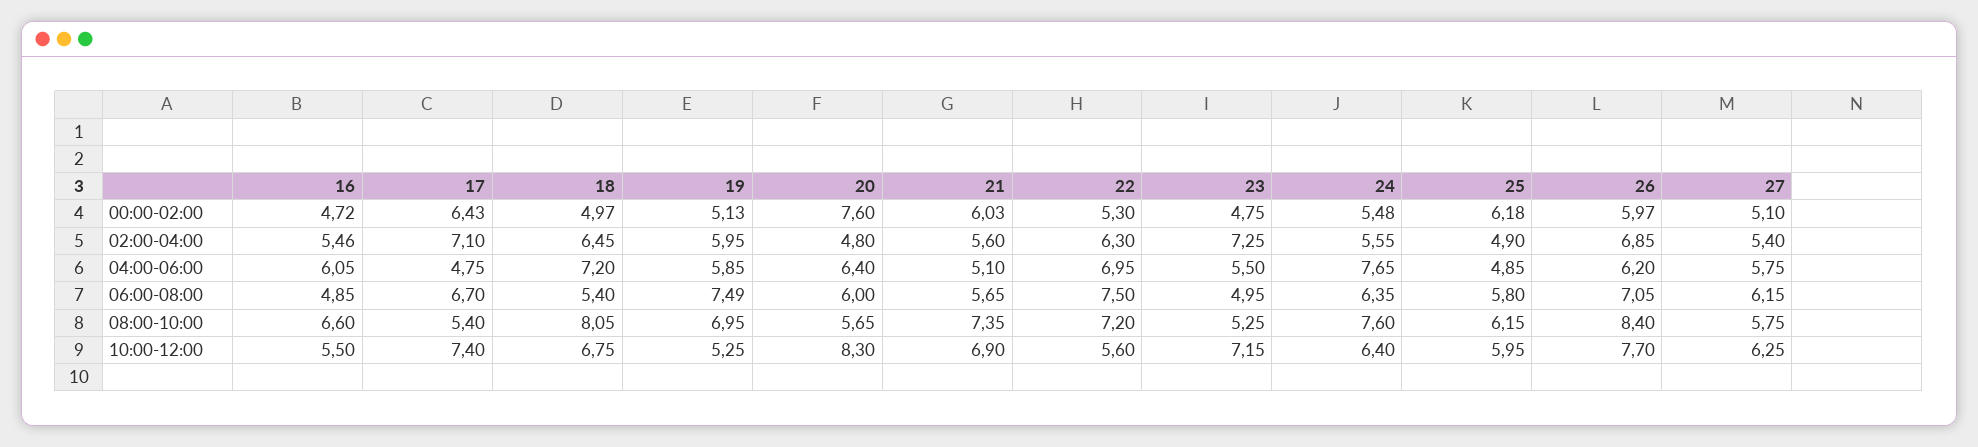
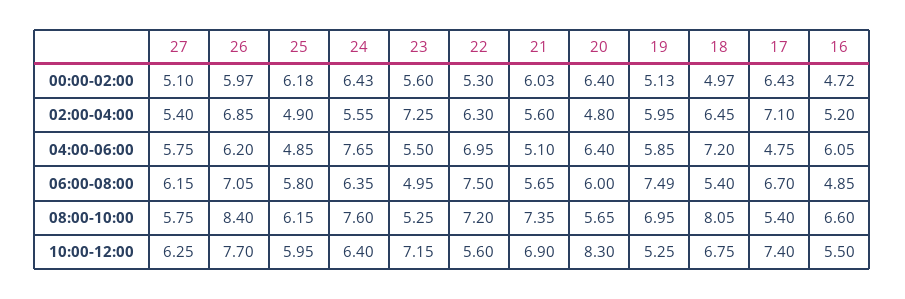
  {
    "16": {
      "00:00-02:00": 4.72,
-     "02:00-04:00": 5.46,
+     "02:00-04:00": 5.2,
      "04:00-06:00": 6.05,
      "06:00-08:00": 4.85,
      "08:00-10:00": 6.6,
      "10:00-12:00": 5.5
    },
    "17": {
      "00:00-02:00": 6.43,
      "02:00-04:00": 7.1,
      "04:00-06:00": 4.75,
      "06:00-08:00": 6.7,
      "08:00-10:00": 5.4,
      "10:00-12:00": 7.4
    },
    "18": {
      "00:00-02:00": 4.97,
      "02:00-04:00": 6.45,
      "04:00-06:00": 7.2,
      "06:00-08:00": 5.4,
      "08:00-10:00": 8.05,
      "10:00-12:00": 6.75
    },
    "19": {
      "00:00-02:00": 5.13,
      "02:00-04:00": 5.95,
      "04:00-06:00": 5.85,
      "06:00-08:00": 7.49,
      "08:00-10:00": 6.95,
      "10:00-12:00": 5.25
    },
    "20": {
-     "00:00-02:00": 7.6,
+     "00:00-02:00": 6.4,
      "02:00-04:00": 4.8,
      "04:00-06:00": 6.4,
      "06:00-08:00": 6,
      "08:00-10:00": 5.65,
      "10:00-12:00": 8.3
    },
    "21": {
      "00:00-02:00": 6.03,
      "02:00-04:00": 5.6,
      "04:00-06:00": 5.1,
      "06:00-08:00": 5.65,
      "08:00-10:00": 7.35,
      "10:00-12:00": 6.9
    },
    "22": {
      "00:00-02:00": 5.3,
      "02:00-04:00": 6.3,
      "04:00-06:00": 6.95,
      "06:00-08:00": 7.5,
      "08:00-10:00": 7.2,
      "10:00-12:00": 5.6
    },
    "23": {
-     "00:00-02:00": 4.75,
+     "00:00-02:00": 5.6,
      "02:00-04:00": 7.25,
      "04:00-06:00": 5.5,
      "06:00-08:00": 4.95,
      "08:00-10:00": 5.25,
      "10:00-12:00": 7.15
    },
    "24": {
-     "00:00-02:00": 5.48,
+     "00:00-02:00": 6.43,
      "02:00-04:00": 5.55,
      "04:00-06:00": 7.65,
      "06:00-08:00": 6.35,
      "08:00-10:00": 7.6,
      "10:00-12:00": 6.4
    },
    "25": {
      "00:00-02:00": 6.18,
      "02:00-04:00": 4.9,
      "04:00-06:00": 4.85,
      "06:00-08:00": 5.8,
      "08:00-10:00": 6.15,
      "10:00-12:00": 5.95
    },
    "26": {
      "00:00-02:00": 5.97,
      "02:00-04:00": 6.85,
      "04:00-06:00": 6.2,
      "06:00-08:00": 7.05,
      "08:00-10:00": 8.4,
      "10:00-12:00": 7.7
    },
    "27": {
      "00:00-02:00": 5.1,
      "02:00-04:00": 5.4,
      "04:00-06:00": 5.75,
      "06:00-08:00": 6.15,
      "08:00-10:00": 5.75,
      "10:00-12:00": 6.25
    }
  }

